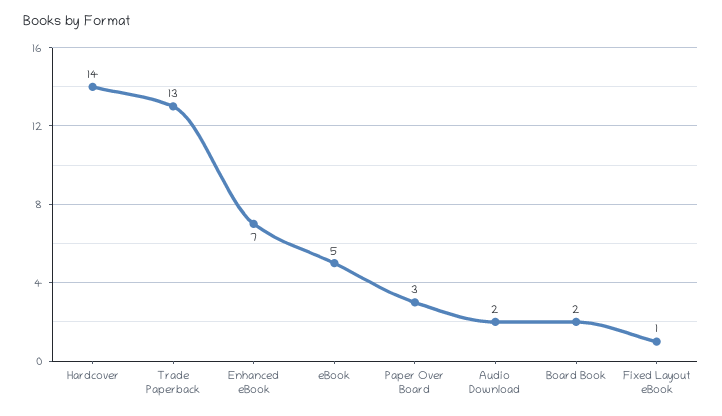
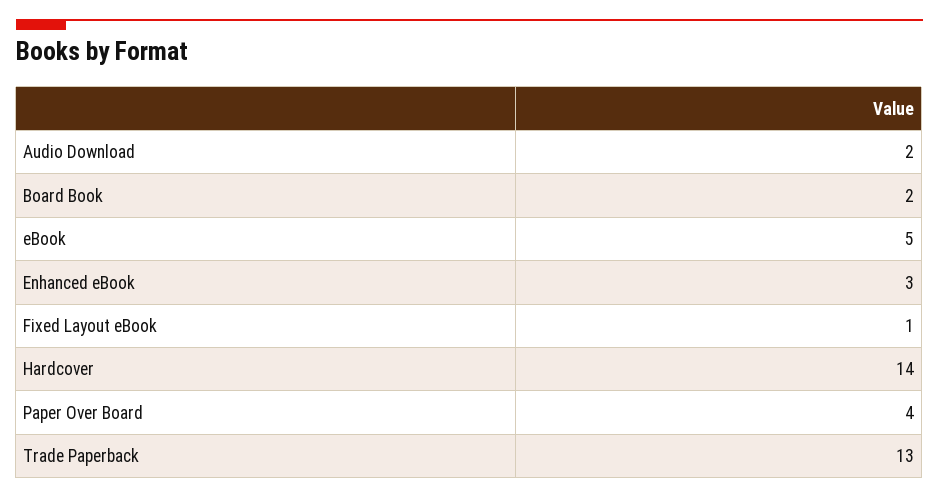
  {
    "Hardcover": 14,
    "Trade Paperback": 13,
-   "Enhanced eBook": 7,
+   "Enhanced eBook": 3,
    "eBook": 5,
-   "Paper Over Board": 3,
+   "Paper Over Board": 4,
    "Audio Download": 2,
    "Board Book": 2,
    "Fixed Layout eBook": 1
  }

